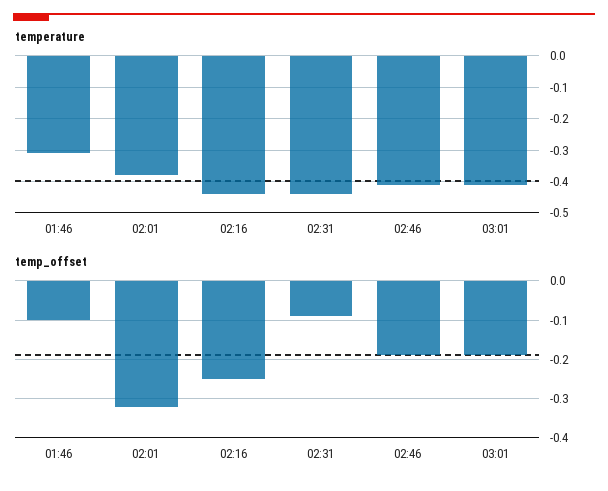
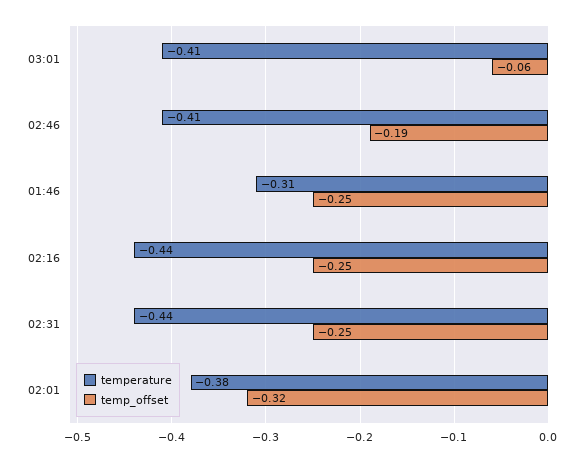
  {
    "temperature": {
      "01:46": -0.31,
      "02:01": -0.38,
      "02:16": -0.44,
      "02:31": -0.44,
      "02:46": -0.41,
      "03:01": -0.41
    },
    "temp_offset": {
-     "01:46": -0.1,
+     "01:46": -0.25,
      "02:01": -0.32,
      "02:16": -0.25,
-     "02:31": -0.1,
+     "02:31": -0.25,
      "02:46": -0.19,
-     "03:01": -0.2
+     "03:01": -0.06
    }
  }

